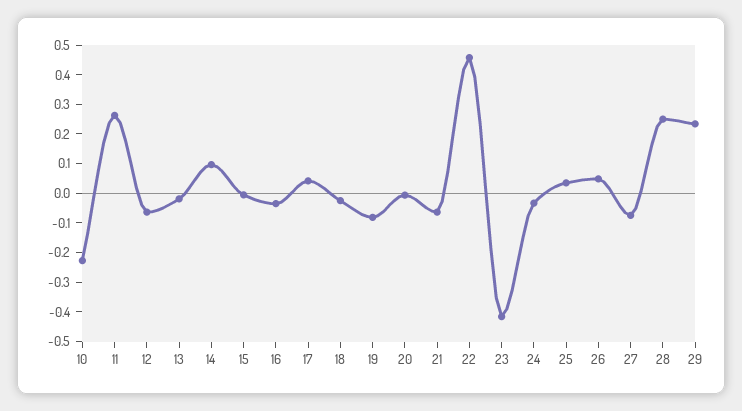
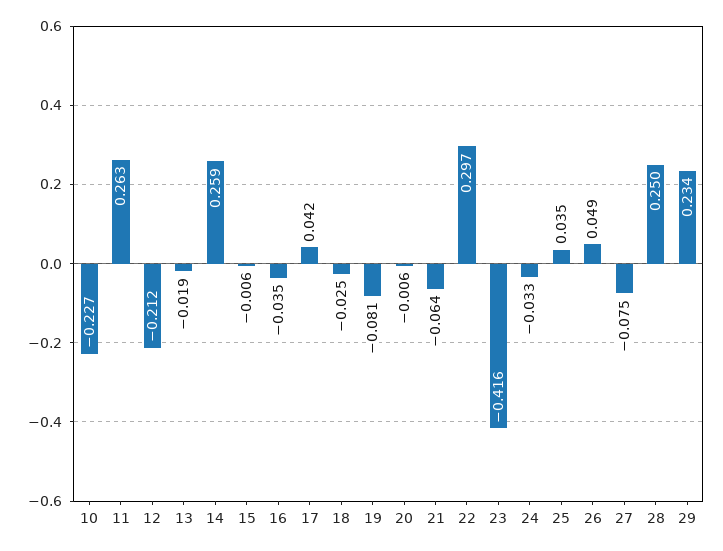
  {
    "10": -0.227,
    "11": 0.263,
-   "12": -0.05,
+   "12": -0.212,
    "13": -0.019,
-   "14": 0.1,
+   "14": 0.259,
    "15": -0.006,
    "16": -0.035,
    "17": 0.042,
    "18": -0.025,
    "19": -0.081,
    "20": -0.006,
    "21": -0.064,
-   "22": 0.45,
+   "22": 0.297,
    "23": -0.416,
    "24": -0.033,
    "25": 0.035,
    "26": 0.049,
    "27": -0.075,
    "28": 0.25,
    "29": 0.234
  }

